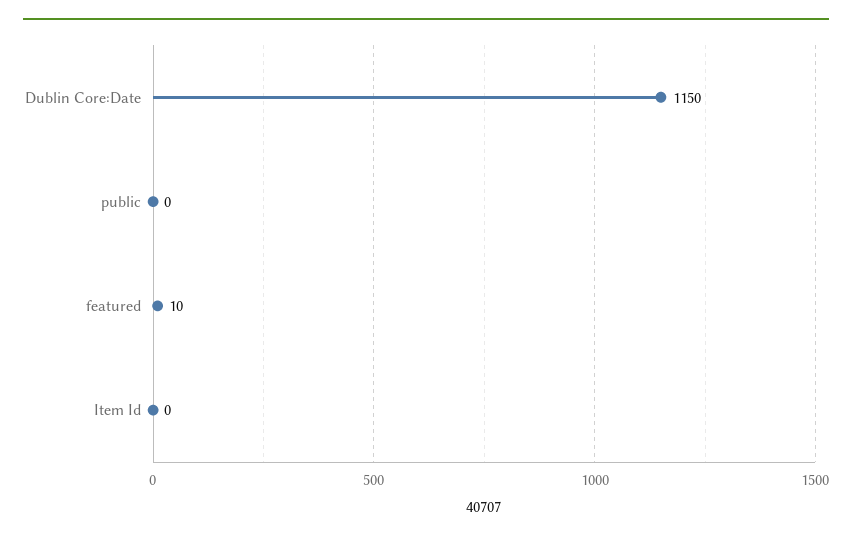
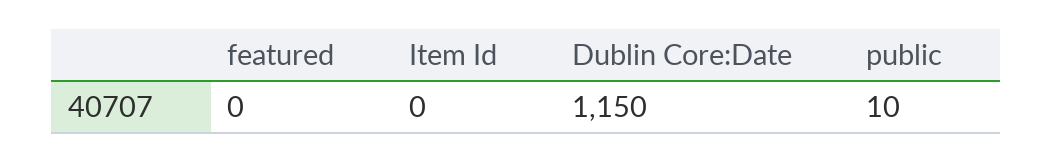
  {
    "Dublin Core:Date": 1150,
-   "public": 0,
+   "public": 10,
-   "featured": 10,
+   "featured": 0,
    "Item Id": 0
  }

